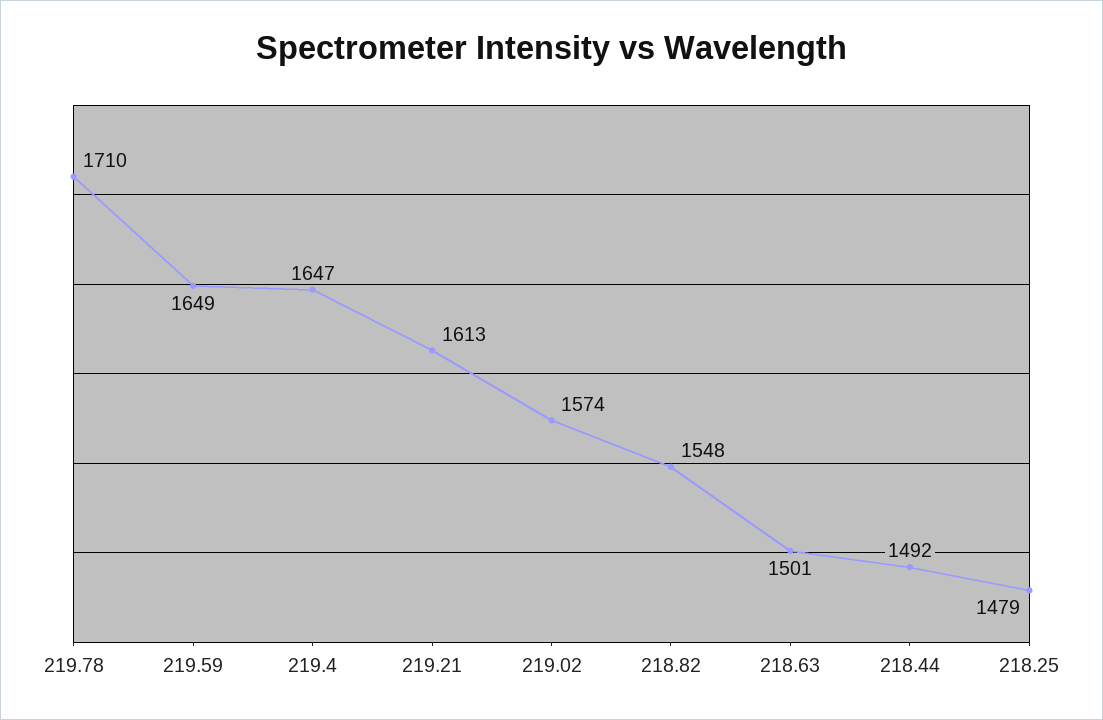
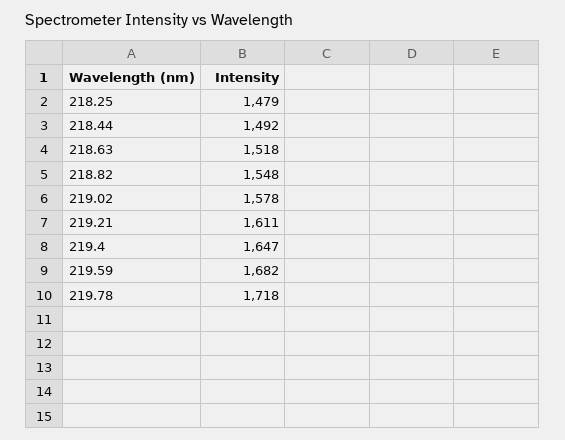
  {
-   "219.78": 1710,
+   "219.78": 1718,
-   "219.59": 1649,
+   "219.59": 1682,
    "219.4": 1647,
-   "219.21": 1613,
+   "219.21": 1611,
-   "219.02": 1574,
+   "219.02": 1578,
    "218.82": 1548,
-   "218.63": 1501,
+   "218.63": 1518,
    "218.44": 1492,
    "218.25": 1479
  }

